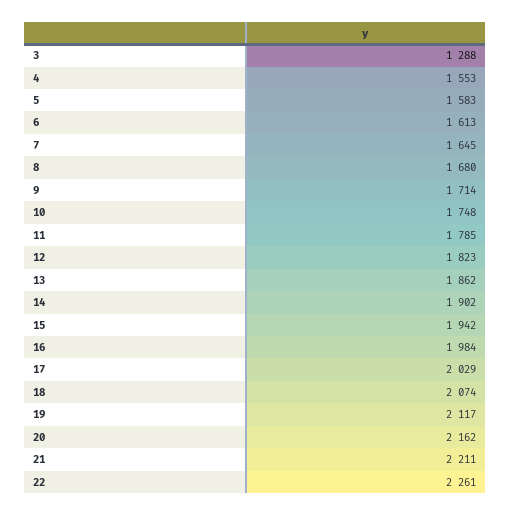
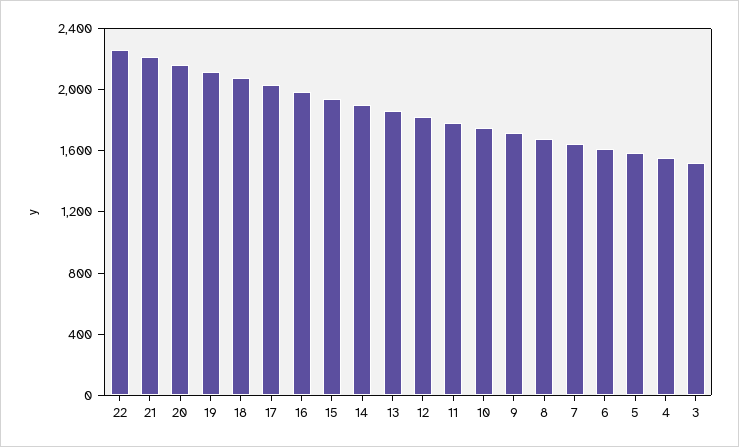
  {
-   "3": 1288,
+   "3": 1500,
    "4": 1553,
    "5": 1583,
    "6": 1613,
    "7": 1645,
    "8": 1680,
    "9": 1714,
    "10": 1748,
    "11": 1785,
    "12": 1823,
    "13": 1862,
    "14": 1902,
    "15": 1942,
    "16": 1984,
    "17": 2029,
    "18": 2074,
    "19": 2117,
    "20": 2162,
    "21": 2211,
    "22": 2261
  }

